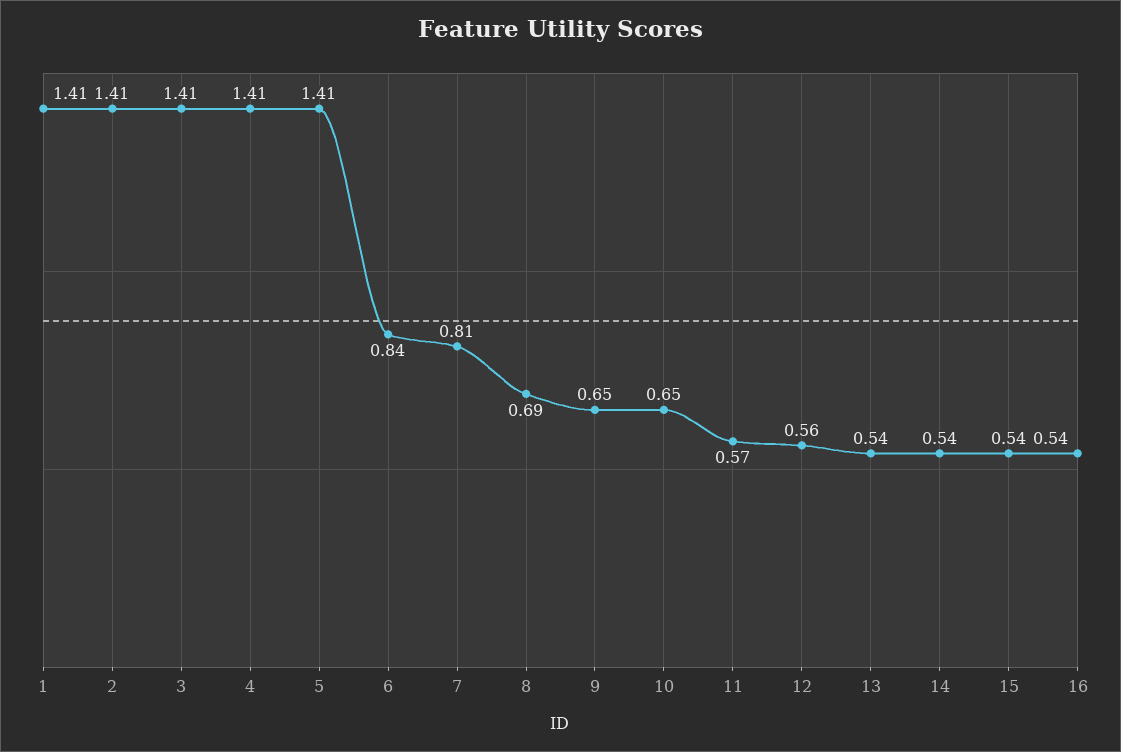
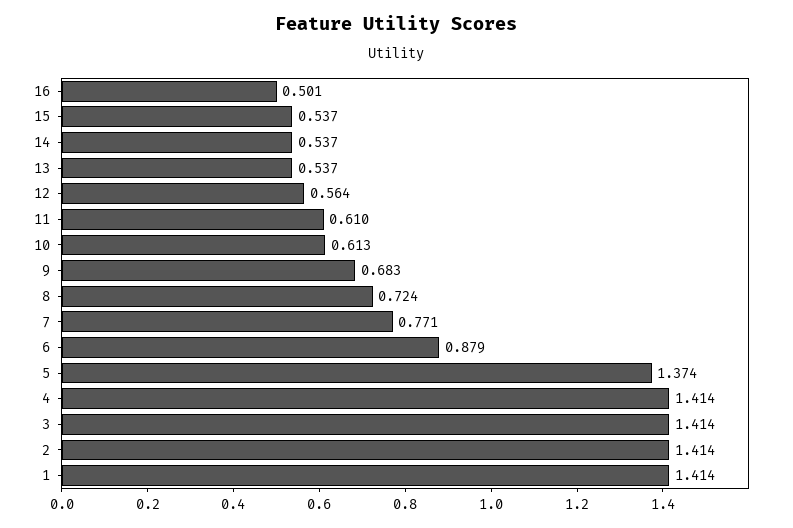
  {
    "1": 1.414,
    "2": 1.414,
    "3": 1.414,
    "4": 1.414,
-   "5": 1.41,
+   "5": 1.374,
-   "6": 0.84,
+   "6": 0.879,
-   "7": 0.81,
+   "7": 0.771,
-   "8": 0.69,
+   "8": 0.724,
-   "9": 0.65,
+   "9": 0.683,
-   "10": 0.65,
+   "10": 0.613,
-   "11": 0.57,
+   "11": 0.61,
    "12": 0.564,
    "13": 0.537,
    "14": 0.537,
    "15": 0.537,
-   "16": 0.54
+   "16": 0.501
  }

